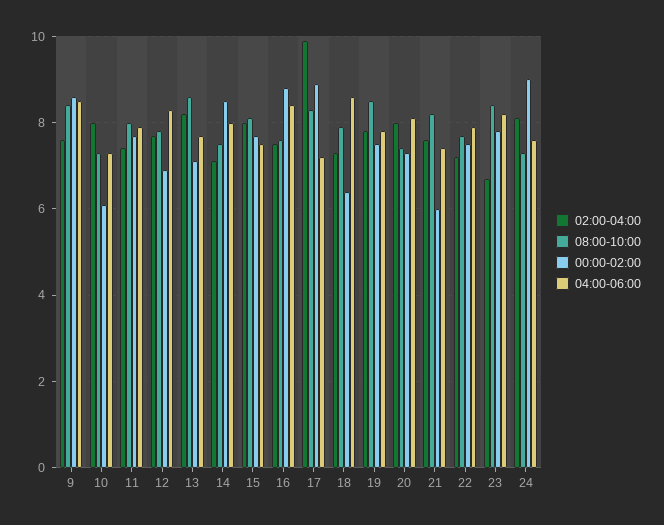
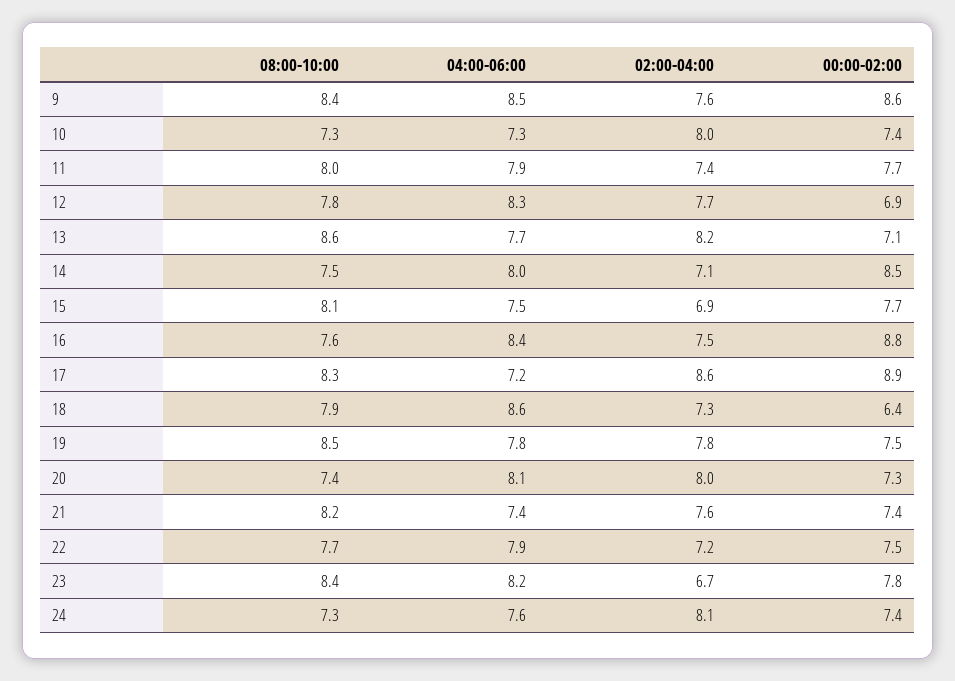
  {
    "02:00-04:00": {
      "9": 7.6,
      "10": 8,
      "11": 7.4,
      "12": 7.7,
      "13": 8.2,
      "14": 7.1,
-     "15": 8,
+     "15": 6.9,
      "16": 7.5,
-     "17": 10,
+     "17": 8.6,
      "18": 7.3,
      "19": 7.8,
      "20": 8,
      "21": 7.6,
      "22": 7.2,
      "23": 6.7,
      "24": 8.1
    },
    "08:00-10:00": {
      "9": 8.4,
      "10": 7.3,
      "11": 8,
      "12": 7.8,
      "13": 8.6,
      "14": 7.5,
      "15": 8.1,
      "16": 7.6,
      "17": 8.3,
      "18": 7.9,
      "19": 8.5,
      "20": 7.4,
      "21": 8.2,
      "22": 7.7,
      "23": 8.4,
      "24": 7.3
    },
    "00:00-02:00": {
      "9": 8.6,
-     "10": 6,
+     "10": 7.4,
      "11": 7.7,
      "12": 6.9,
      "13": 7.1,
      "14": 8.5,
      "15": 7.7,
      "16": 8.8,
      "17": 8.9,
      "18": 6.4,
      "19": 7.5,
      "20": 7.3,
-     "21": 6,
+     "21": 7.4,
      "22": 7.5,
      "23": 7.8,
-     "24": 9
+     "24": 7.4
    },
    "04:00-06:00": {
      "9": 8.5,
      "10": 7.3,
      "11": 7.9,
      "12": 8.3,
      "13": 7.7,
      "14": 8,
      "15": 7.5,
      "16": 8.4,
      "17": 7.2,
      "18": 8.6,
      "19": 7.8,
      "20": 8.1,
      "21": 7.4,
      "22": 7.9,
      "23": 8.2,
      "24": 7.6
    }
  }

